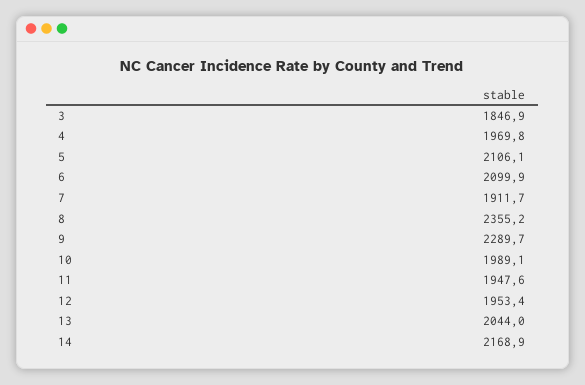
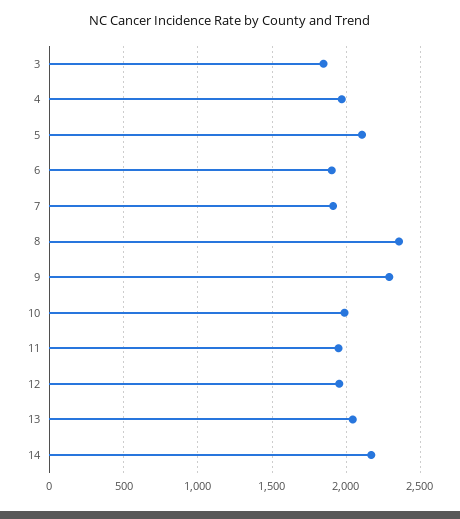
  {
    "3": 1846.9,
    "4": 1969.8,
    "5": 2106.1,
-   "6": 2099.9,
+   "6": 1900,
    "7": 1911.7,
    "8": 2355.2,
    "9": 2289.7,
    "10": 1989.1,
    "11": 1947.6,
    "12": 1953.4,
    "13": 2044,
    "14": 2168.9
  }

